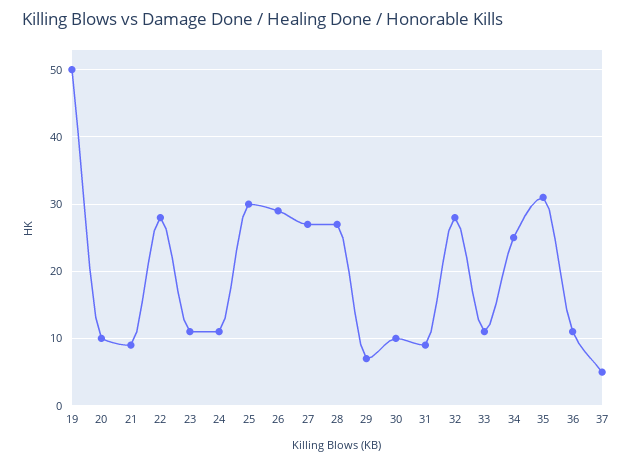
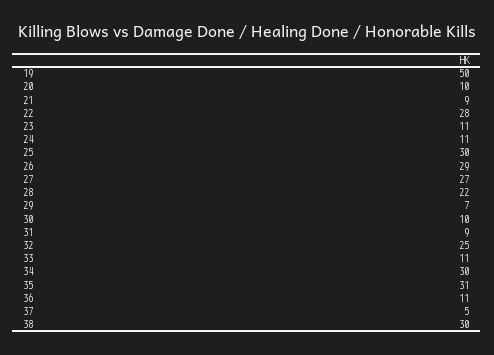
  {
    "19": 50,
    "20": 10,
    "21": 9,
    "22": 28,
    "23": 11,
    "24": 11,
    "25": 30,
    "26": 29,
    "27": 27,
-   "28": 27,
+   "28": 22,
    "29": 7,
    "30": 10,
    "31": 9,
-   "32": 28,
+   "32": 25,
    "33": 11,
-   "34": 25,
+   "34": 30,
    "35": 31,
    "36": 11,
-   "37": 5
+   "37": 5,
+   "38": 30
  }

